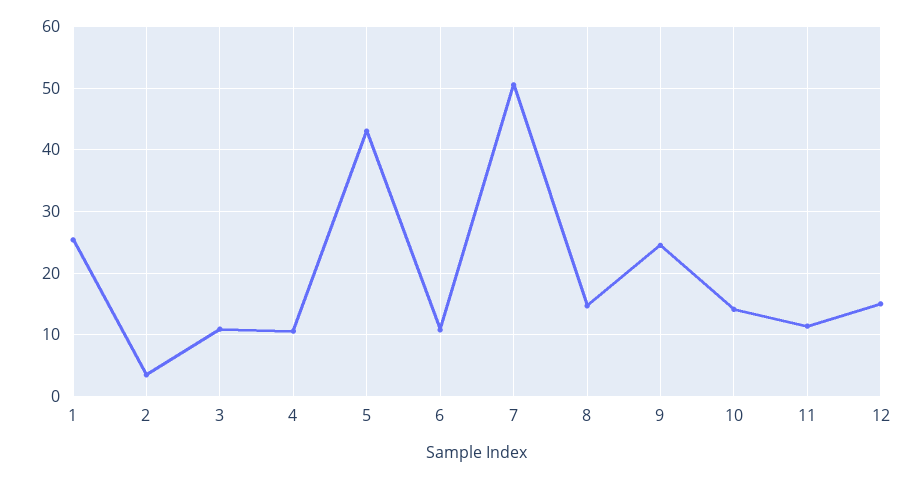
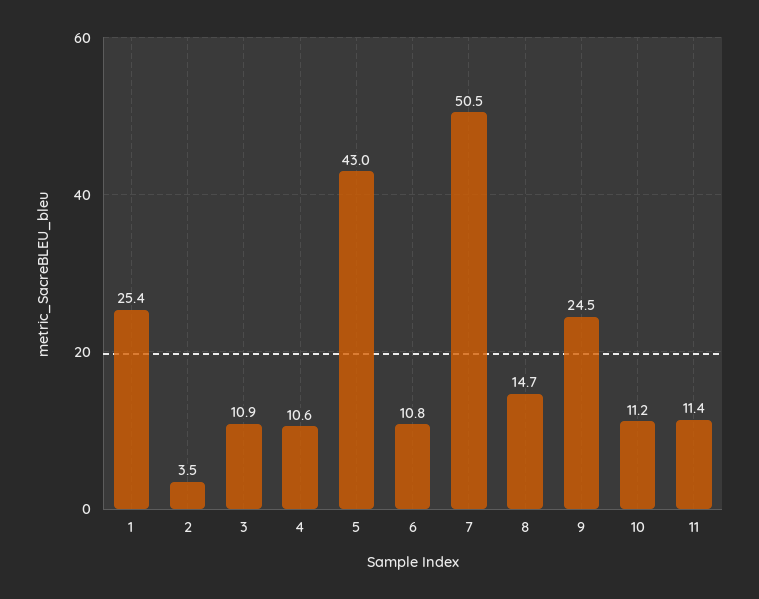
  {
    "1": 25.4,
    "2": 3.5,
    "3": 10.9,
    "4": 10.6,
    "5": 43,
    "6": 10.8,
    "7": 50.5,
    "8": 14.7,
    "9": 24.5,
-   "10": 14,
+   "10": 11.2,
-   "11": 11.4,
+   "11": 11.4
-   "12": 15
  }

